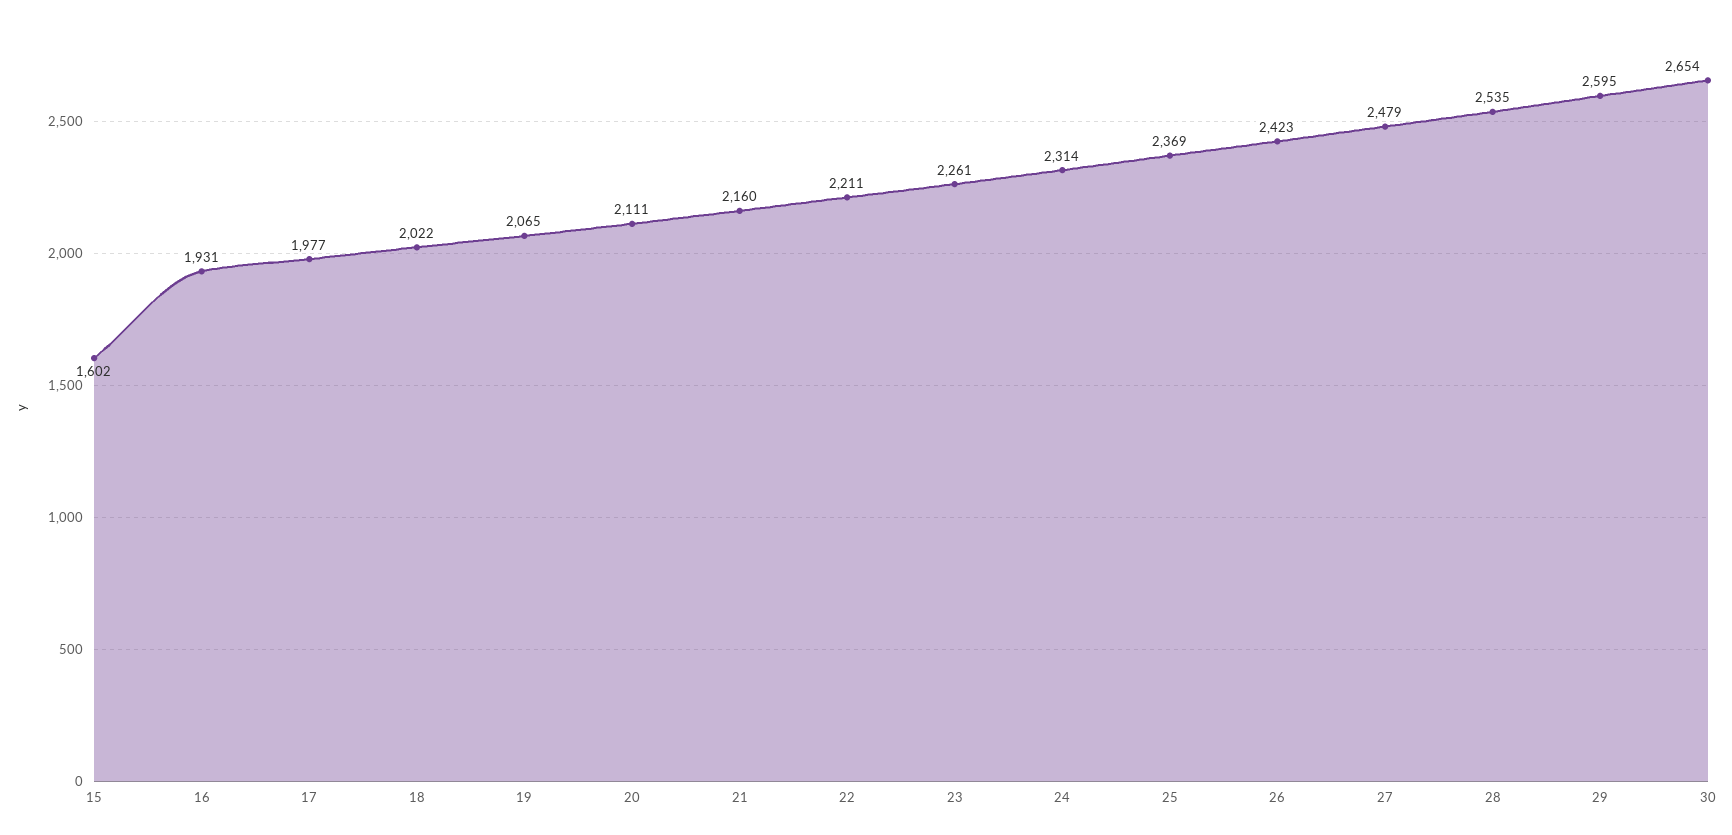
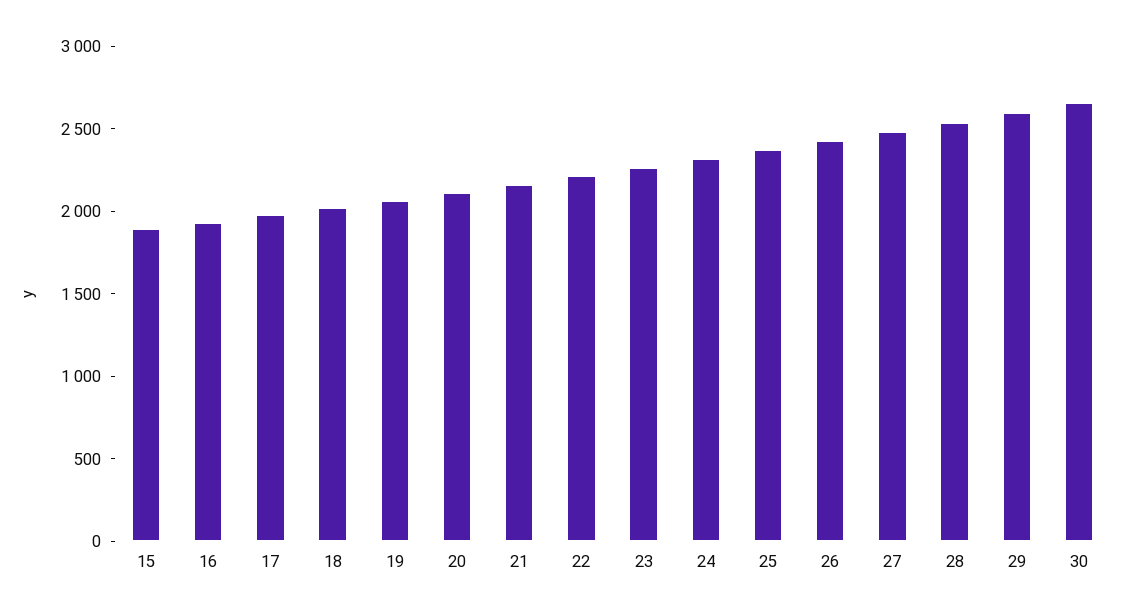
  {
-   "15": 1602,
+   "15": 1900,
    "16": 1931,
    "17": 1977,
    "18": 2022,
    "19": 2065,
    "20": 2111,
    "21": 2160,
    "22": 2211,
    "23": 2261,
    "24": 2314,
    "25": 2369,
    "26": 2423,
    "27": 2479,
    "28": 2535,
    "29": 2595,
    "30": 2654
  }

